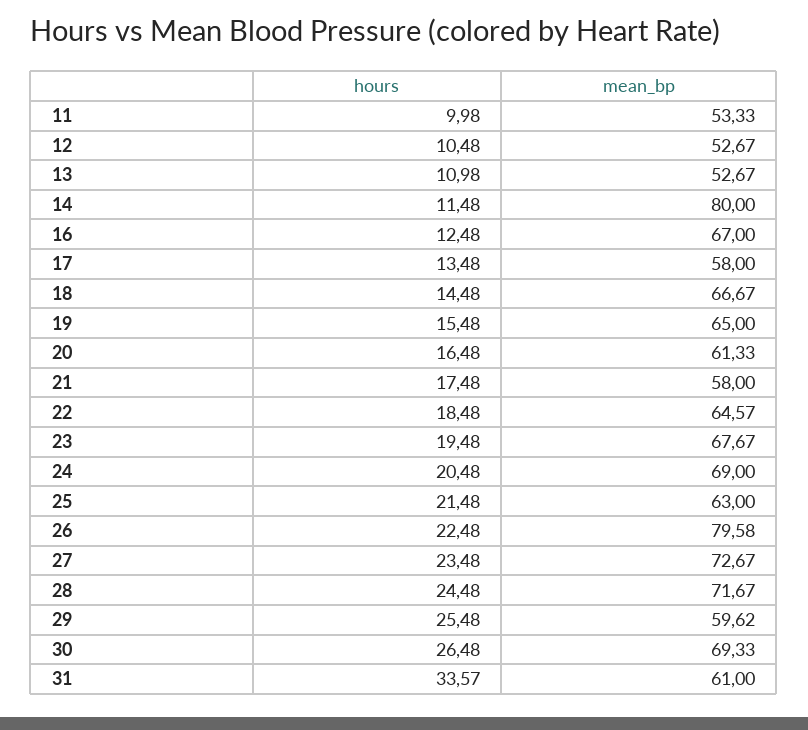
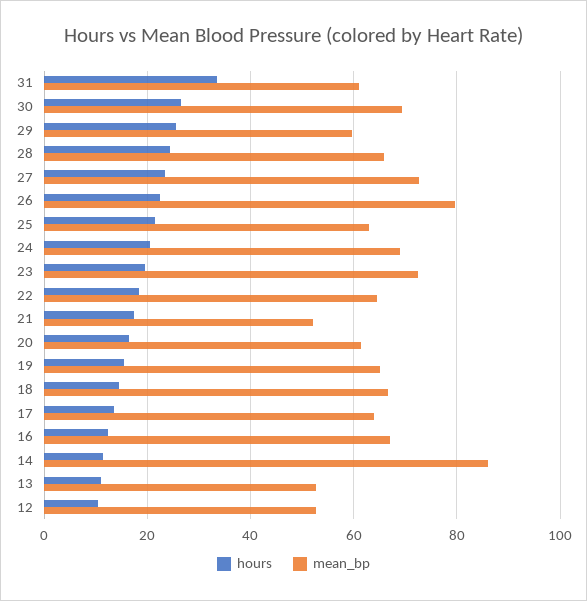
  {
    "hours": {
-     "11": 9.98,
      "12": 10.48,
      "13": 10.98,
      "14": 11.48,
      "16": 12.48,
      "17": 13.48,
      "18": 14.48,
      "19": 15.48,
      "20": 16.48,
      "21": 17.48,
      "22": 18.48,
      "23": 19.48,
      "24": 20.48,
      "25": 21.48,
      "26": 22.48,
      "27": 23.48,
      "28": 24.48,
      "29": 25.48,
      "30": 26.48,
      "31": 33.57
    },
    "mean_bp": {
-     "11": 53.33,
      "12": 52.67,
      "13": 52.67,
-     "14": 80,
+     "14": 86,
      "16": 67,
-     "17": 58,
+     "17": 64,
      "18": 66.67,
      "19": 65,
      "20": 61.33,
-     "21": 58,
+     "21": 52,
      "22": 64.57,
-     "23": 67.67,
+     "23": 72,
      "24": 69,
      "25": 63,
      "26": 79.58,
      "27": 72.67,
-     "28": 71.67,
+     "28": 66,
      "29": 59.62,
      "30": 69.33,
      "31": 61
    }
  }

